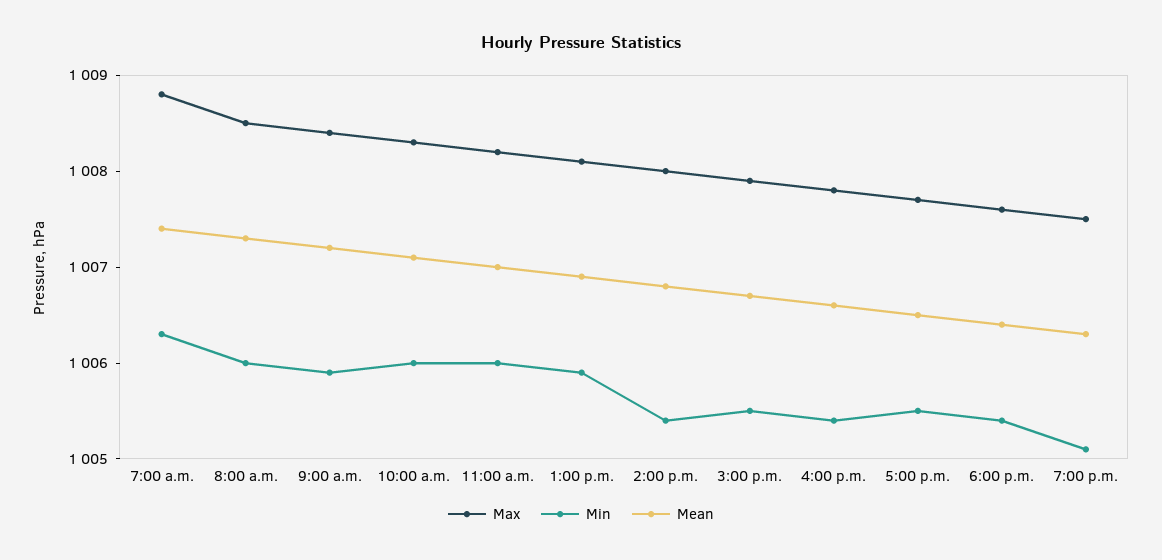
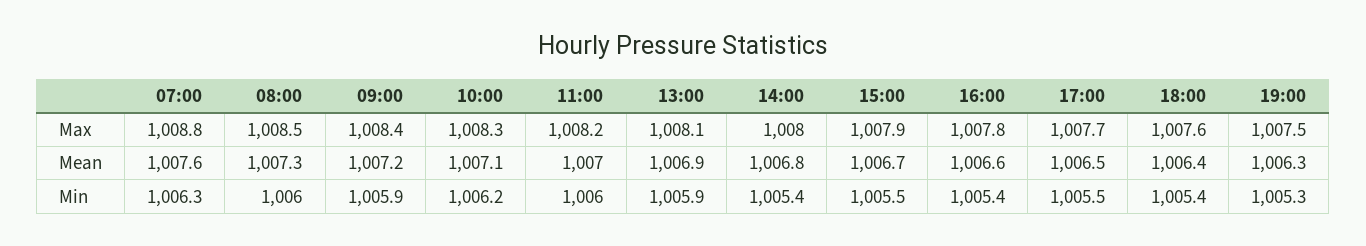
  {
    "Max": {
      "7:00 a.m.": 1008.8,
      "8:00 a.m.": 1008.5,
      "9:00 a.m.": 1008.4,
      "10:00 a.m.": 1008.3,
      "11:00 a.m.": 1008.2,
      "1:00 p.m.": 1008.1,
      "2:00 p.m.": 1008,
      "3:00 p.m.": 1007.9,
      "4:00 p.m.": 1007.8,
      "5:00 p.m.": 1007.7,
      "6:00 p.m.": 1007.6,
      "7:00 p.m.": 1007.5
    },
    "Min": {
      "7:00 a.m.": 1006.3,
      "8:00 a.m.": 1006,
      "9:00 a.m.": 1005.9,
-     "10:00 a.m.": 1006,
+     "10:00 a.m.": 1006.2,
      "11:00 a.m.": 1006,
      "1:00 p.m.": 1005.9,
      "2:00 p.m.": 1005.4,
      "3:00 p.m.": 1005.5,
      "4:00 p.m.": 1005.4,
      "5:00 p.m.": 1005.5,
      "6:00 p.m.": 1005.4,
-     "7:00 p.m.": 1005.1
+     "7:00 p.m.": 1005.3
    },
    "Mean": {
-     "7:00 a.m.": 1007.4,
+     "7:00 a.m.": 1007.6,
      "8:00 a.m.": 1007.3,
      "9:00 a.m.": 1007.2,
      "10:00 a.m.": 1007.1,
      "11:00 a.m.": 1007,
      "1:00 p.m.": 1006.9,
      "2:00 p.m.": 1006.8,
      "3:00 p.m.": 1006.7,
      "4:00 p.m.": 1006.6,
      "5:00 p.m.": 1006.5,
      "6:00 p.m.": 1006.4,
      "7:00 p.m.": 1006.3
    }
  }

